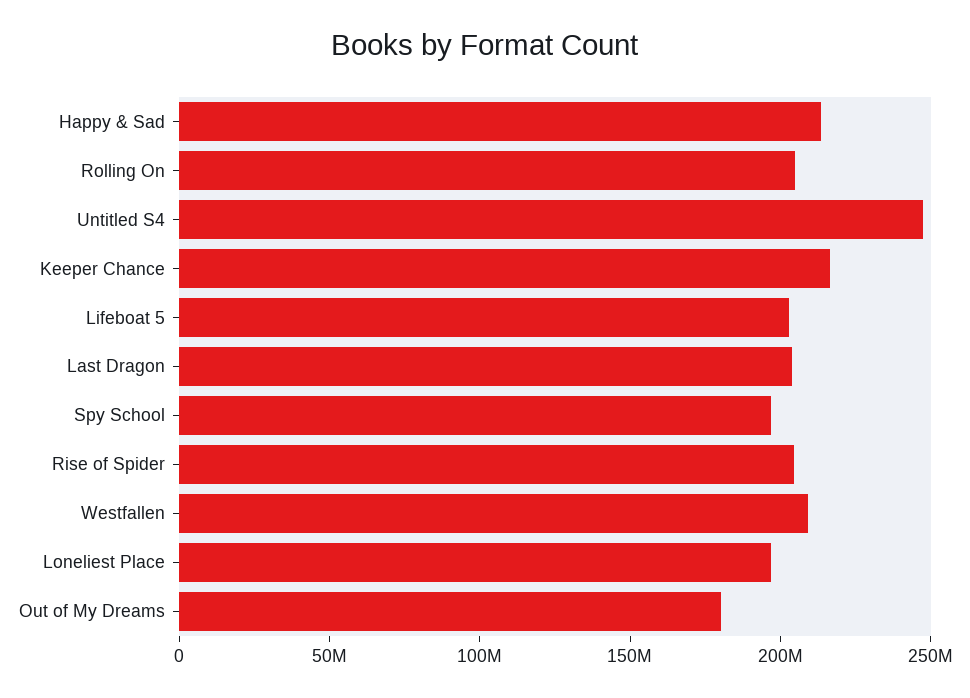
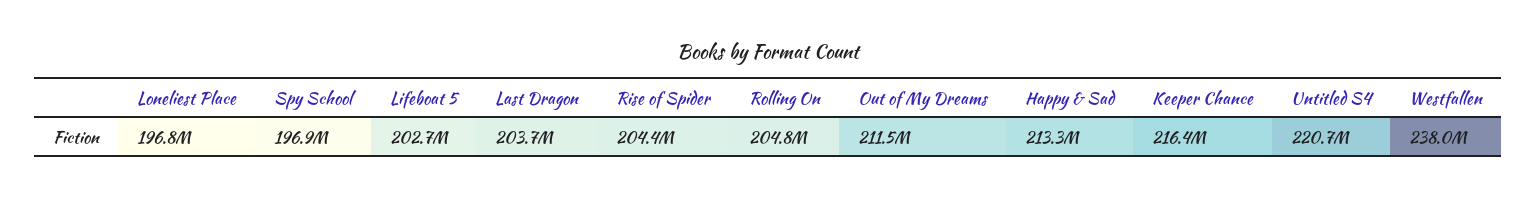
  {
    "Happy & Sad": 213300000,
    "Rolling On": 204800000,
-   "Untitled S4": 250000000,
+   "Untitled S4": 220700000,
    "Keeper Chance": 216400000,
    "Lifeboat 5": 202700000,
    "Last Dragon": 203700000,
    "Spy School": 196900000,
    "Rise of Spider": 204400000,
-   "Westfallen": 210000000,
+   "Westfallen": 238000000,
    "Loneliest Place": 196800000,
-   "Out of My Dreams": 180000000
+   "Out of My Dreams": 211500000
  }

